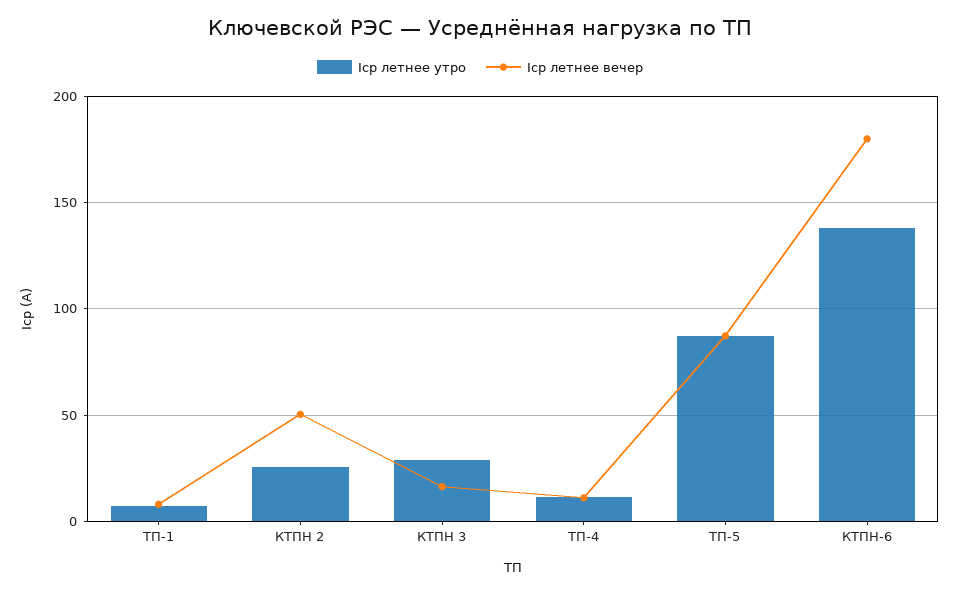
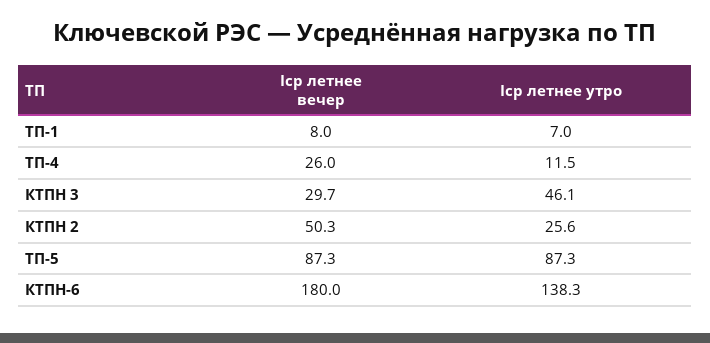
  {
    "Iср летнее утро": {
      "ТП-1": 7,
      "КТПН 2": 25.6,
-     "КТПН 3": 30,
+     "КТПН 3": 46.1,
      "ТП-4": 11.5,
      "ТП-5": 87.3,
      "КТПН-6": 138.3
    },
    "Iср летнее вечер": {
      "ТП-1": 8,
      "КТПН 2": 50.3,
-     "КТПН 3": 15,
+     "КТПН 3": 29.7,
-     "ТП-4": 10,
+     "ТП-4": 26,
      "ТП-5": 87.3,
      "КТПН-6": 180
    }
  }

